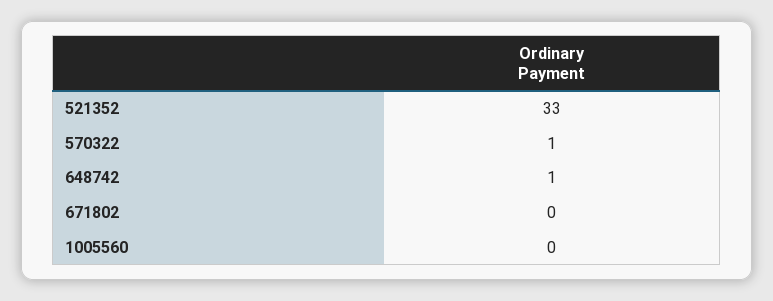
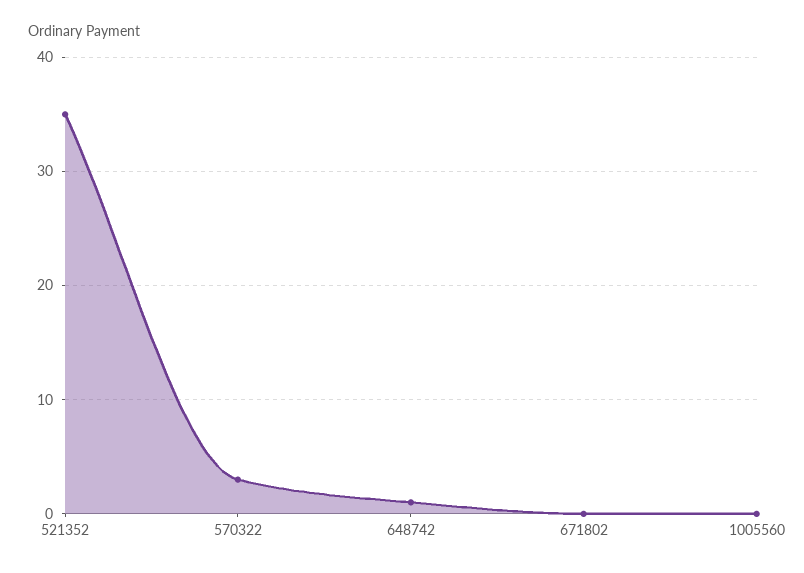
  {
-   "521352": 33,
+   "521352": 35,
-   "570322": 1,
+   "570322": 3,
    "648742": 1,
    "671802": 0,
    "1005560": 0
  }

